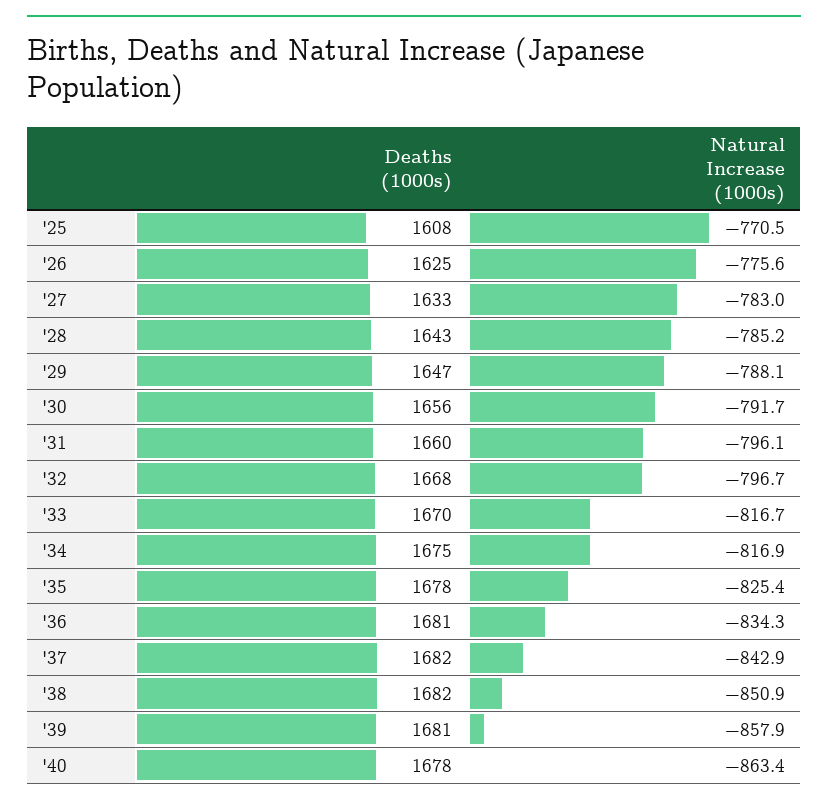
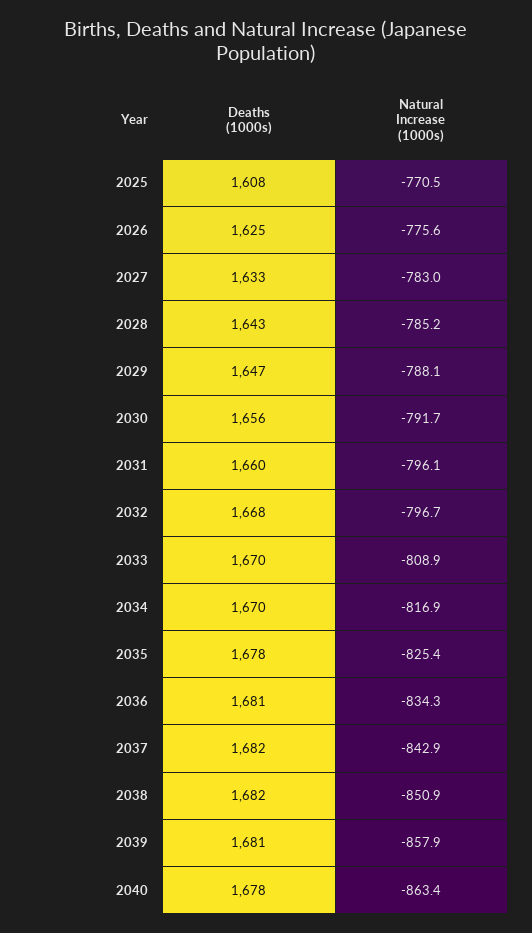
  {
    "Deaths (1000s)": {
      "'25": 1608,
      "'26": 1625,
      "'27": 1633,
      "'28": 1643,
      "'29": 1647,
      "'30": 1656,
      "'31": 1660,
      "'32": 1668,
      "'33": 1670,
-     "'34": 1675,
+     "'34": 1670,
      "'35": 1678,
      "'36": 1681,
      "'37": 1682,
      "'38": 1682,
      "'39": 1681,
      "'40": 1678
    },
    "Natural Increase (1000s)": {
      "'25": -770.5,
      "'26": -775.6,
      "'27": -783,
      "'28": -785.2,
      "'29": -788.1,
      "'30": -791.7,
      "'31": -796.1,
      "'32": -796.7,
-     "'33": -816.7,
+     "'33": -808.9,
      "'34": -816.9,
      "'35": -825.4,
      "'36": -834.3,
      "'37": -842.9,
      "'38": -850.9,
      "'39": -857.9,
      "'40": -863.4
    }
  }

